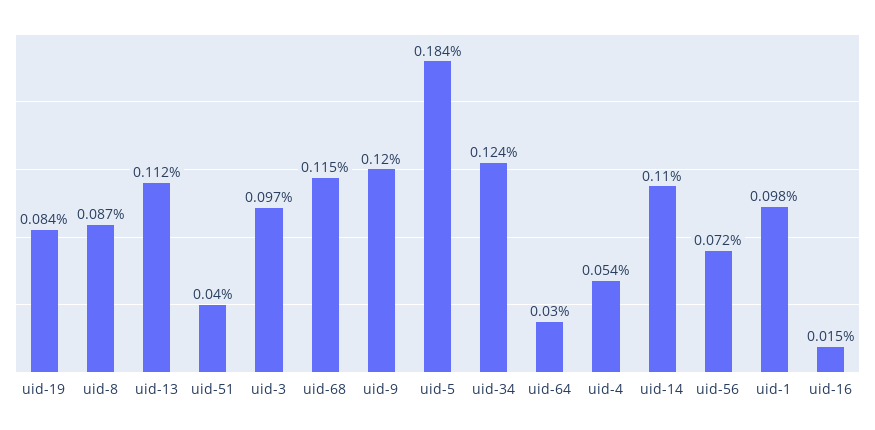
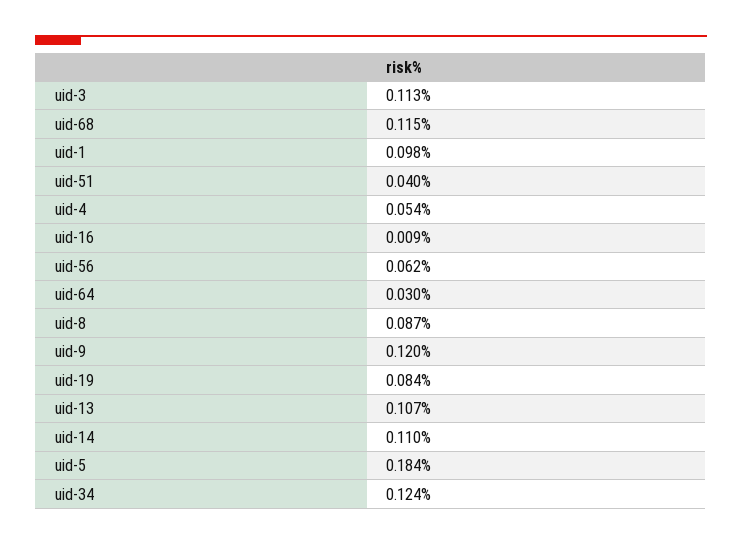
  {
    "uid-19": 0.084,
    "uid-8": 0.087,
-   "uid-13": 0.112,
+   "uid-13": 0.107,
    "uid-51": 0.04,
-   "uid-3": 0.097,
+   "uid-3": 0.113,
    "uid-68": 0.115,
    "uid-9": 0.12,
    "uid-5": 0.184,
    "uid-34": 0.124,
    "uid-64": 0.03,
    "uid-4": 0.054,
    "uid-14": 0.11,
-   "uid-56": 0.072,
+   "uid-56": 0.062,
    "uid-1": 0.098,
-   "uid-16": 0.015
+   "uid-16": 0.009
  }

